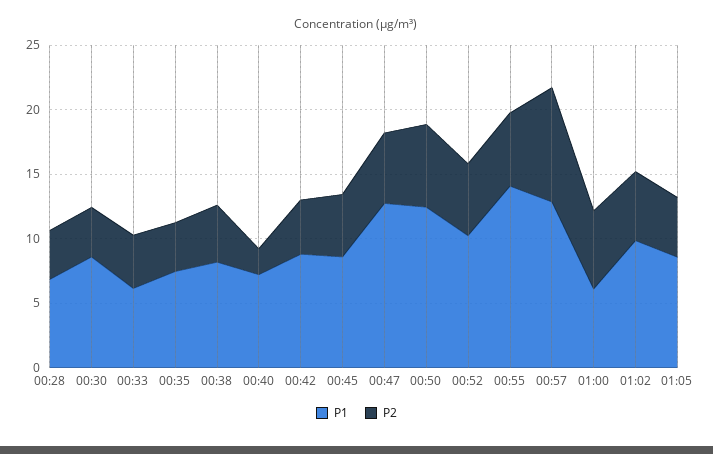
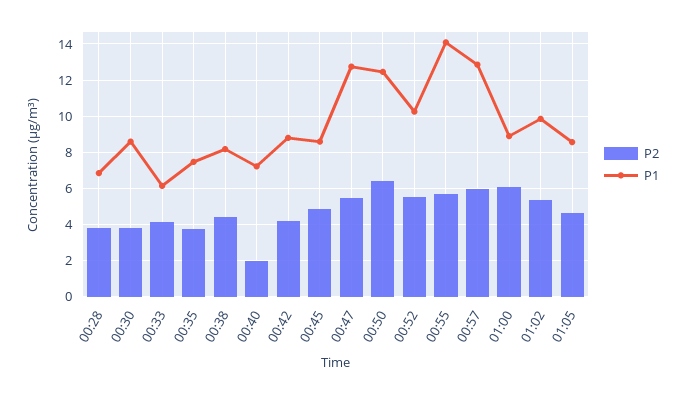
  {
    "P1": {
      "00:28": 7,
      "00:30": 8.5,
      "00:33": 6,
      "00:35": 7.5,
      "00:38": 8,
      "00:40": 7,
      "00:42": 9,
      "00:45": 8.5,
      "00:47": 13,
      "00:50": 12.5,
      "00:52": 10.5,
      "00:55": 14,
      "00:57": 13,
-     "01:00": 6,
+     "01:00": 9,
      "01:02": 10,
      "01:05": 8.5
    },
    "P2": {
      "00:28": 4,
      "00:30": 4,
      "00:33": 4,
      "00:35": 4,
      "00:38": 4.5,
      "00:40": 2,
      "00:42": 4,
      "00:45": 5,
      "00:47": 5.5,
      "00:50": 6.5,
      "00:52": 5.5,
      "00:55": 5.5,
-     "00:57": 9,
+     "00:57": 6,
      "01:00": 6,
      "01:02": 5.5,
      "01:05": 4.5
    }
  }

